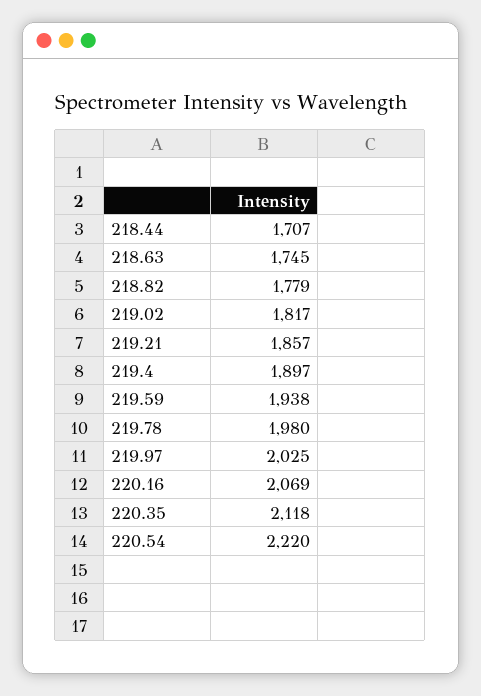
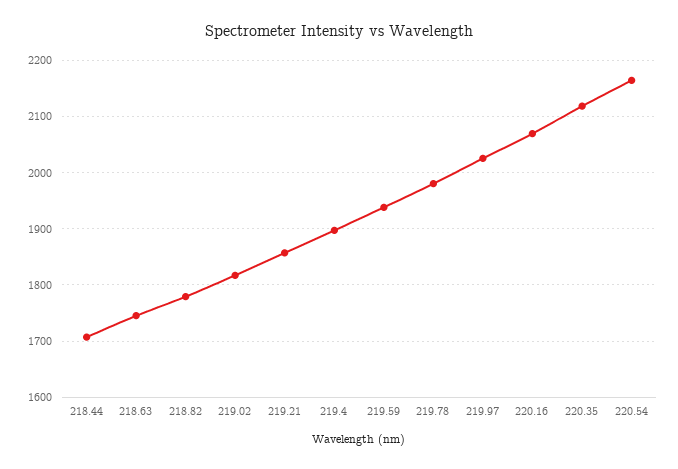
  {
    "218.44": 1707,
    "218.63": 1745,
    "218.82": 1779,
    "219.02": 1817,
    "219.21": 1857,
    "219.4": 1897,
    "219.59": 1938,
    "219.78": 1980,
    "219.97": 2025,
    "220.16": 2069,
    "220.35": 2118,
-   "220.54": 2220
+   "220.54": 2160
  }

